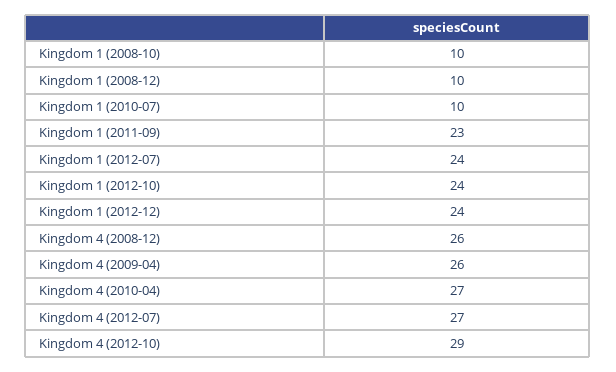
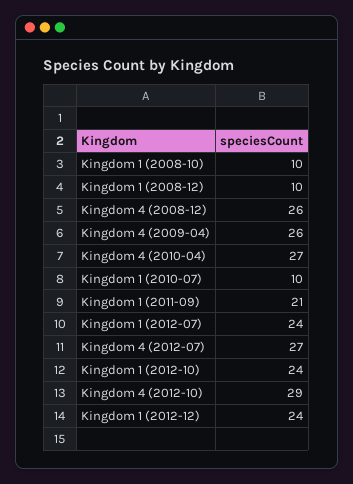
  {
    "Kingdom 1 (2008-10)": 10,
    "Kingdom 1 (2008-12)": 10,
    "Kingdom 1 (2010-07)": 10,
-   "Kingdom 1 (2011-09)": 23,
+   "Kingdom 1 (2011-09)": 21,
    "Kingdom 1 (2012-07)": 24,
    "Kingdom 1 (2012-10)": 24,
    "Kingdom 1 (2012-12)": 24,
    "Kingdom 4 (2008-12)": 26,
    "Kingdom 4 (2009-04)": 26,
    "Kingdom 4 (2010-04)": 27,
    "Kingdom 4 (2012-07)": 27,
    "Kingdom 4 (2012-10)": 29
  }

